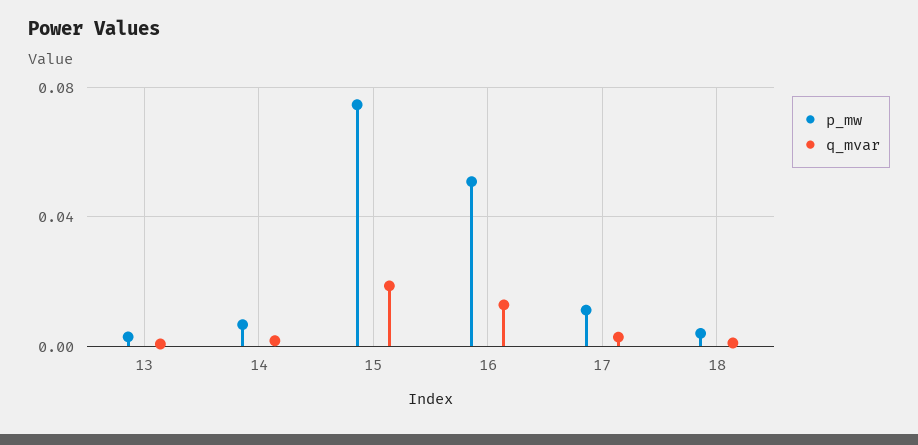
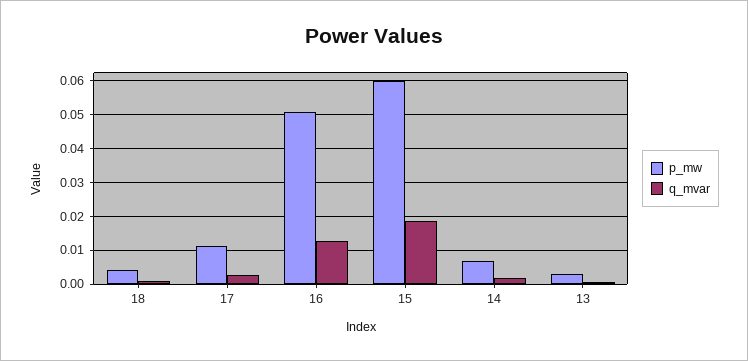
  {
    "p_mw": {
      "13": 0.002,
      "14": 0.006,
-     "15": 0.075,
+     "15": 0.06,
      "16": 0.05,
      "17": 0.012,
      "18": 0.004
    },
    "q_mvar": {
      "13": 0,
      "14": 0.002,
      "15": 0.018,
      "16": 0.012,
      "17": 0.002,
      "18": 0.002
    }
  }

